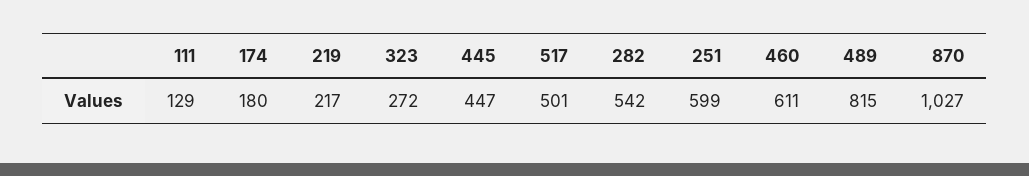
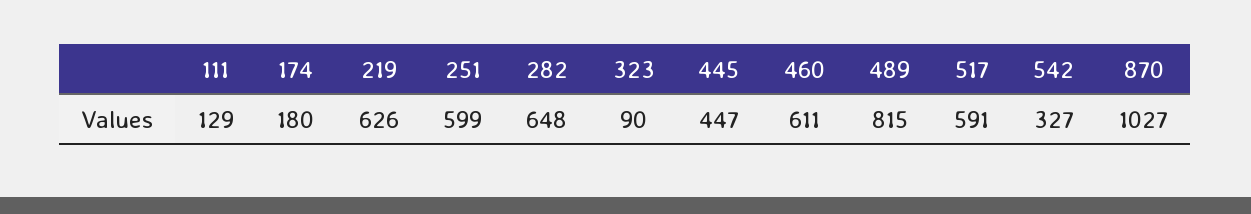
  {
    "111": 129,
    "174": 180,
-   "219": 217,
+   "219": 626,
-   "323": 272,
+   "323": 90,
    "445": 447,
-   "517": 501,
+   "517": 591,
-   "282": 542,
+   "282": 648,
    "251": 599,
    "460": 611,
    "489": 815,
-   "870": 1027
+   "870": 1027,
+   "542": 327
  }

